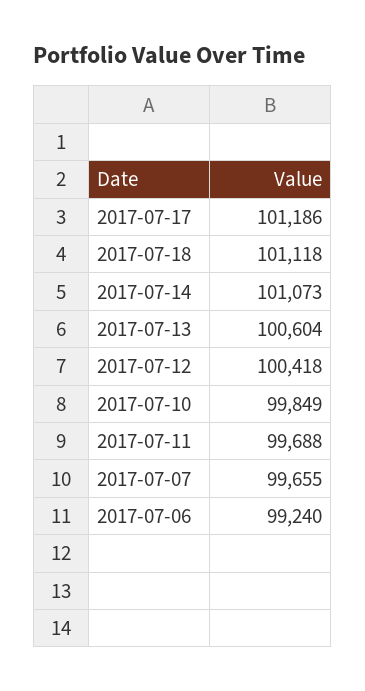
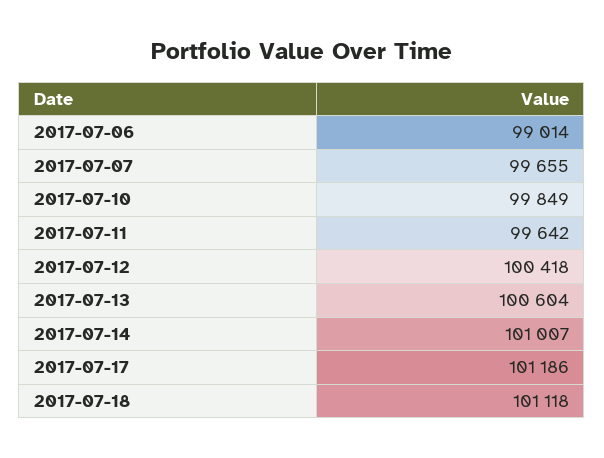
  {
    "2017-07-17": 101186,
    "2017-07-18": 101118,
-   "2017-07-14": 101073,
+   "2017-07-14": 101007,
    "2017-07-13": 100604,
    "2017-07-12": 100418,
    "2017-07-10": 99849,
-   "2017-07-11": 99688,
+   "2017-07-11": 99642,
    "2017-07-07": 99655,
-   "2017-07-06": 99240
+   "2017-07-06": 99014
  }

